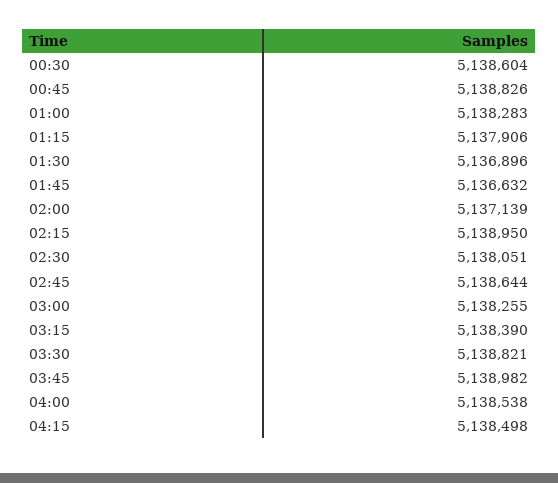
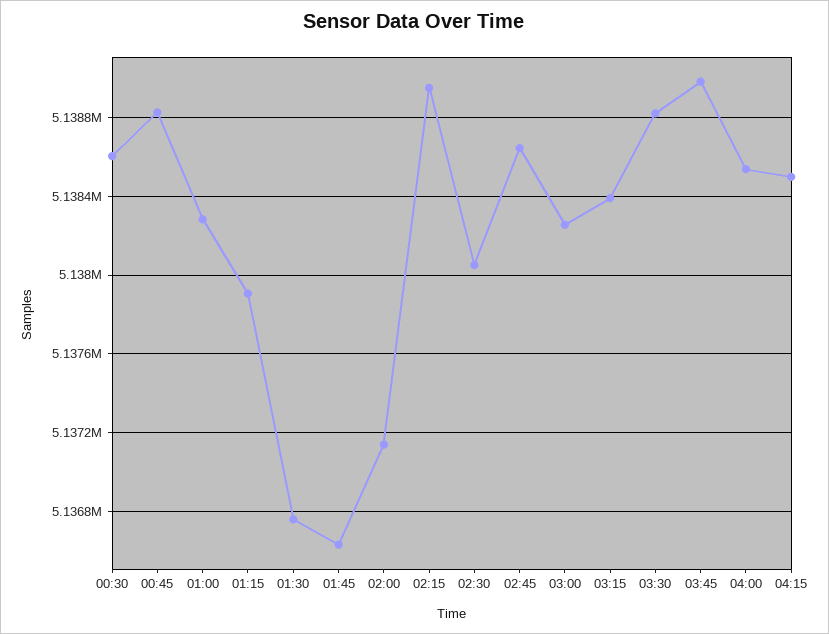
  {
    "00:30": 5138604,
    "00:45": 5138826,
    "01:00": 5138283,
    "01:15": 5137906,
-   "01:30": 5136896,
+   "01:30": 5136750,
    "01:45": 5136632,
    "02:00": 5137139,
    "02:15": 5138950,
    "02:30": 5138051,
    "02:45": 5138644,
    "03:00": 5138255,
    "03:15": 5138390,
    "03:30": 5138821,
    "03:45": 5138982,
    "04:00": 5138538,
    "04:15": 5138498
  }

